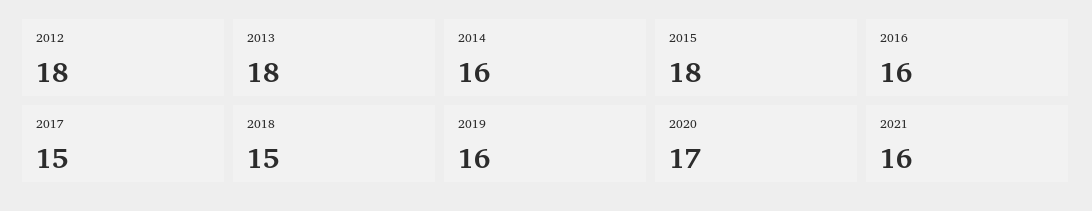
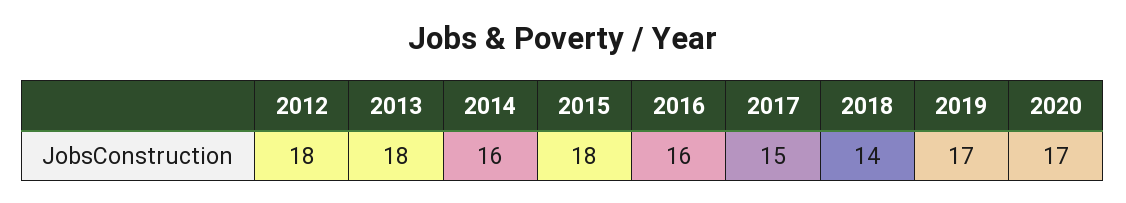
  {
    "2012": 18,
    "2013": 18,
    "2014": 16,
    "2015": 18,
    "2016": 16,
    "2017": 15,
-   "2018": 15,
+   "2018": 14,
-   "2019": 16,
+   "2019": 17,
-   "2020": 17,
+   "2020": 17
-   "2021": 16
  }

